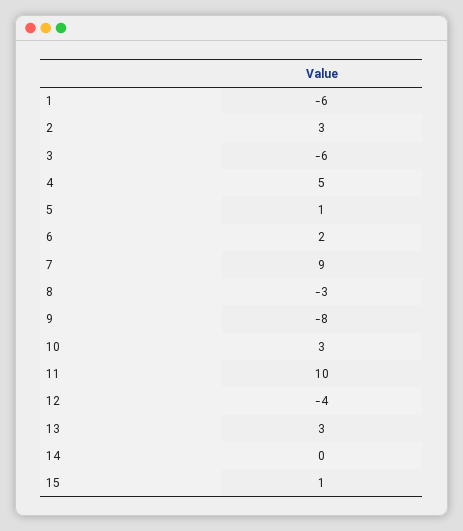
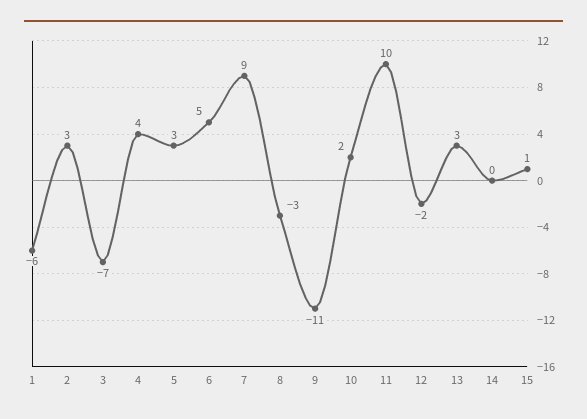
  {
    "1": -6,
    "2": 3,
-   "3": -6,
+   "3": -7,
-   "4": 5,
+   "4": 4,
-   "5": 1,
+   "5": 3,
-   "6": 2,
+   "6": 5,
    "7": 9,
    "8": -3,
-   "9": -8,
+   "9": -11,
-   "10": 3,
+   "10": 2,
    "11": 10,
-   "12": -4,
+   "12": -2,
    "13": 3,
    "14": 0,
    "15": 1
  }

